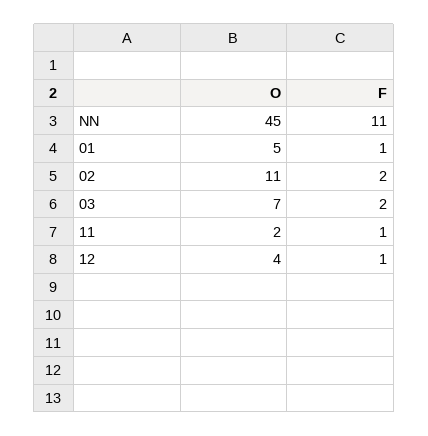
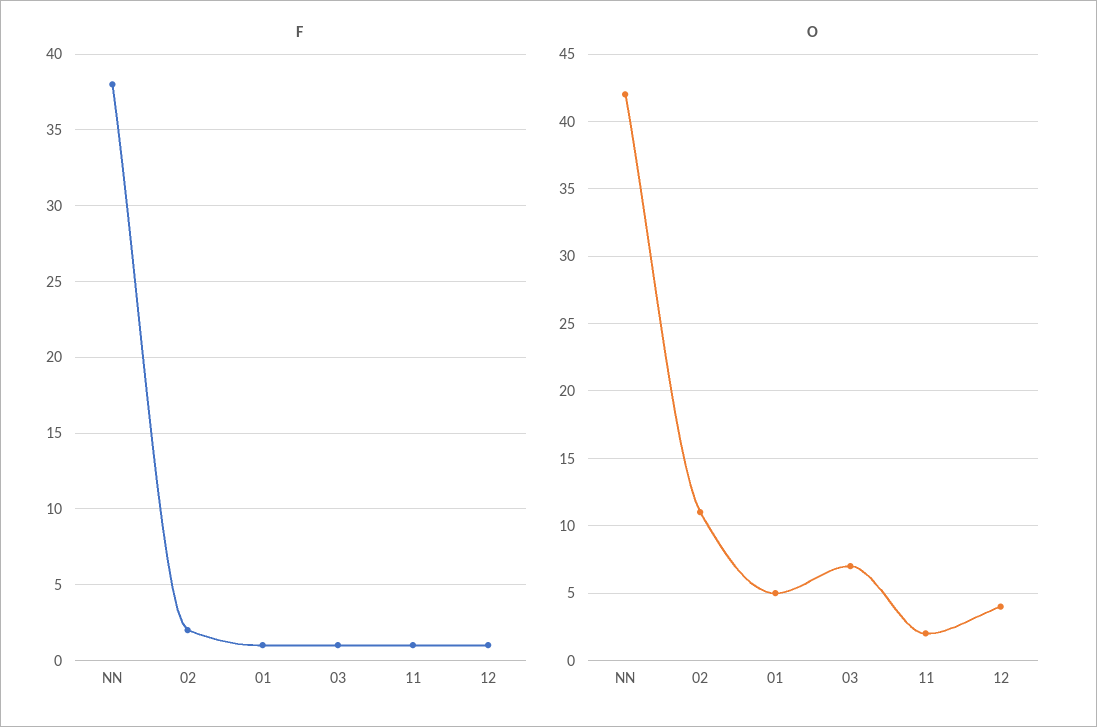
  {
    "O": {
-     "NN": 45,
+     "NN": 42,
      "01": 5,
      "02": 11,
      "03": 7,
      "11": 2,
      "12": 4
    },
    "F": {
-     "NN": 11,
+     "NN": 38,
      "01": 1,
      "02": 2,
-     "03": 2,
+     "03": 1,
      "11": 1,
      "12": 1
    }
  }

